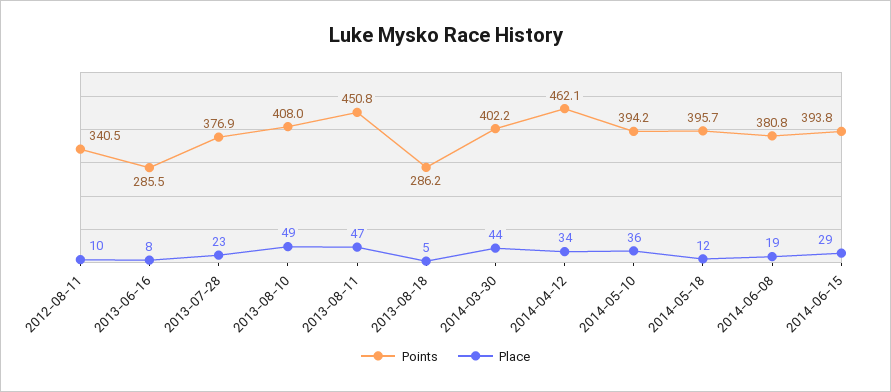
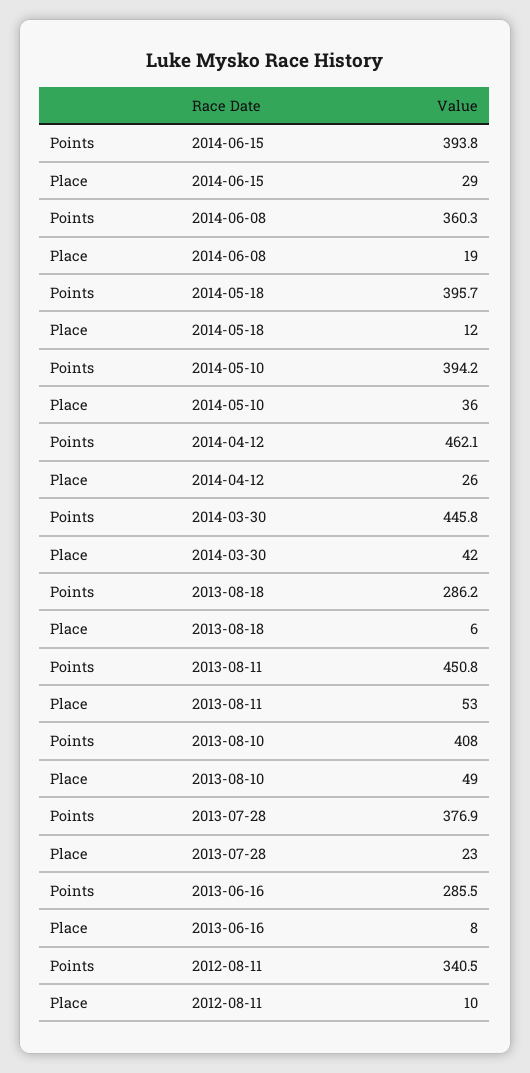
  {
    "Points": {
      "2012-08-11": 340.5,
      "2013-06-16": 285.5,
      "2013-07-28": 376.9,
      "2013-08-10": 408,
      "2013-08-11": 450.8,
      "2013-08-18": 286.2,
-     "2014-03-30": 402.2,
+     "2014-03-30": 445.8,
      "2014-04-12": 462.1,
      "2014-05-10": 394.2,
      "2014-05-18": 395.7,
-     "2014-06-08": 380.8,
+     "2014-06-08": 360.3,
      "2014-06-15": 393.8
    },
    "Place": {
      "2012-08-11": 10,
      "2013-06-16": 8,
      "2013-07-28": 23,
      "2013-08-10": 49,
-     "2013-08-11": 47,
+     "2013-08-11": 53,
-     "2013-08-18": 5,
+     "2013-08-18": 6,
-     "2014-03-30": 44,
+     "2014-03-30": 42,
-     "2014-04-12": 34,
+     "2014-04-12": 26,
      "2014-05-10": 36,
      "2014-05-18": 12,
      "2014-06-08": 19,
      "2014-06-15": 29
    }
  }

